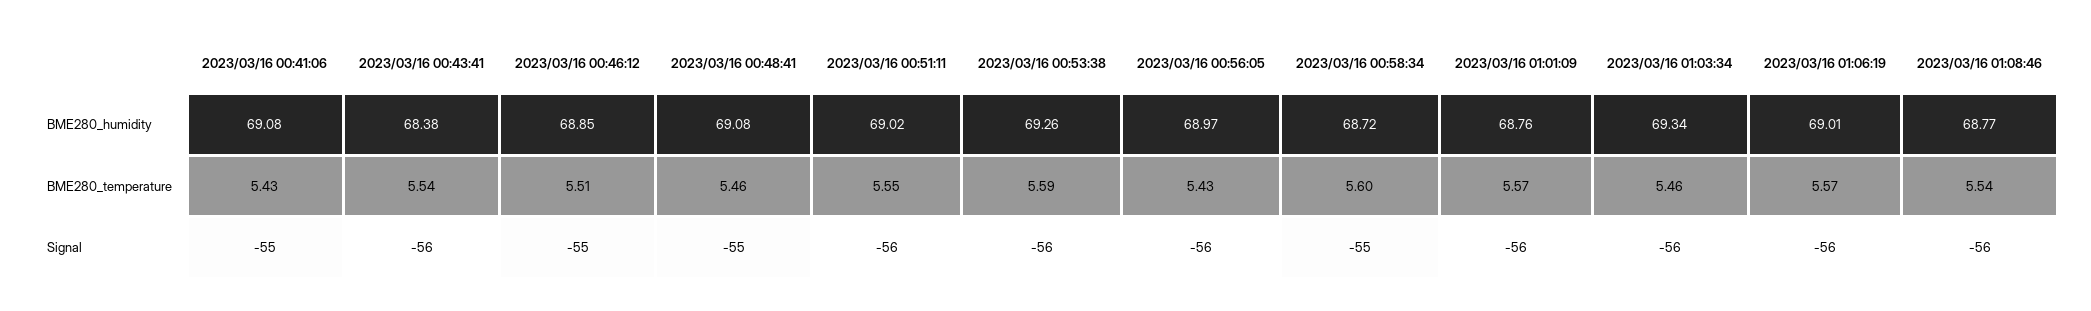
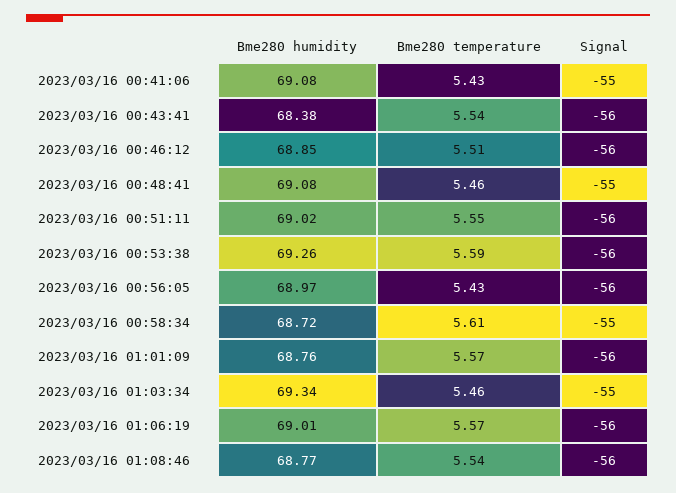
  {
    "2023/03/16 00:41:06": {
      "BME280_humidity": 69.08,
      "BME280_temperature": 5.43,
      "Signal": -55
    },
    "2023/03/16 00:43:41": {
      "BME280_humidity": 68.38,
      "BME280_temperature": 5.54,
      "Signal": -56
    },
    "2023/03/16 00:46:12": {
      "BME280_humidity": 68.85,
      "BME280_temperature": 5.51,
-     "Signal": -55
+     "Signal": -56
    },
    "2023/03/16 00:48:41": {
      "BME280_humidity": 69.08,
      "BME280_temperature": 5.46,
      "Signal": -55
    },
    "2023/03/16 00:51:11": {
      "BME280_humidity": 69.02,
      "BME280_temperature": 5.55,
      "Signal": -56
    },
    "2023/03/16 00:53:38": {
      "BME280_humidity": 69.26,
      "BME280_temperature": 5.59,
      "Signal": -56
    },
    "2023/03/16 00:56:05": {
      "BME280_humidity": 68.97,
      "BME280_temperature": 5.43,
      "Signal": -56
    },
    "2023/03/16 00:58:34": {
      "BME280_humidity": 68.72,
-     "BME280_temperature": 5.6,
+     "BME280_temperature": 5.61,
      "Signal": -55
    },
    "2023/03/16 01:01:09": {
      "BME280_humidity": 68.76,
      "BME280_temperature": 5.57,
      "Signal": -56
    },
    "2023/03/16 01:03:34": {
      "BME280_humidity": 69.34,
      "BME280_temperature": 5.46,
-     "Signal": -56
+     "Signal": -55
    },
    "2023/03/16 01:06:19": {
      "BME280_humidity": 69.01,
      "BME280_temperature": 5.57,
      "Signal": -56
    },
    "2023/03/16 01:08:46": {
      "BME280_humidity": 68.77,
      "BME280_temperature": 5.54,
      "Signal": -56
    }
  }

